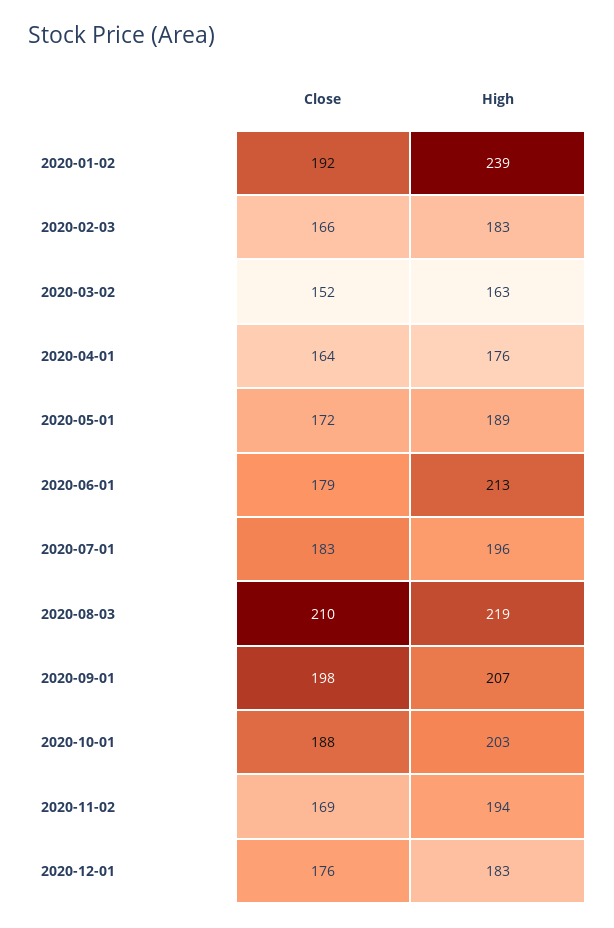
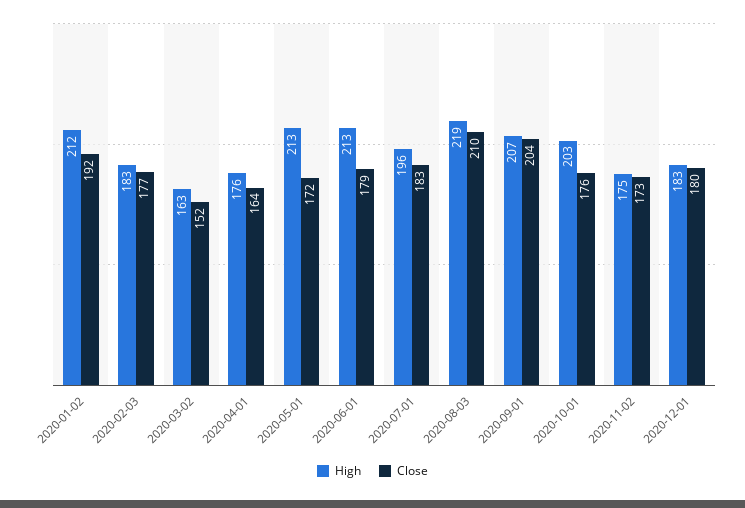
  {
    "Close": {
      "2020-01-02": 192,
-     "2020-02-03": 166,
+     "2020-02-03": 177,
      "2020-03-02": 152,
      "2020-04-01": 164,
      "2020-05-01": 172,
      "2020-06-01": 179,
      "2020-07-01": 183,
      "2020-08-03": 210,
-     "2020-09-01": 198,
+     "2020-09-01": 204,
-     "2020-10-01": 188,
+     "2020-10-01": 176,
-     "2020-11-02": 169,
+     "2020-11-02": 173,
-     "2020-12-01": 176
+     "2020-12-01": 180
    },
    "High": {
-     "2020-01-02": 239,
+     "2020-01-02": 212,
      "2020-02-03": 183,
      "2020-03-02": 163,
      "2020-04-01": 176,
-     "2020-05-01": 189,
+     "2020-05-01": 213,
      "2020-06-01": 213,
      "2020-07-01": 196,
      "2020-08-03": 219,
      "2020-09-01": 207,
      "2020-10-01": 203,
-     "2020-11-02": 194,
+     "2020-11-02": 175,
      "2020-12-01": 183
    }
  }

